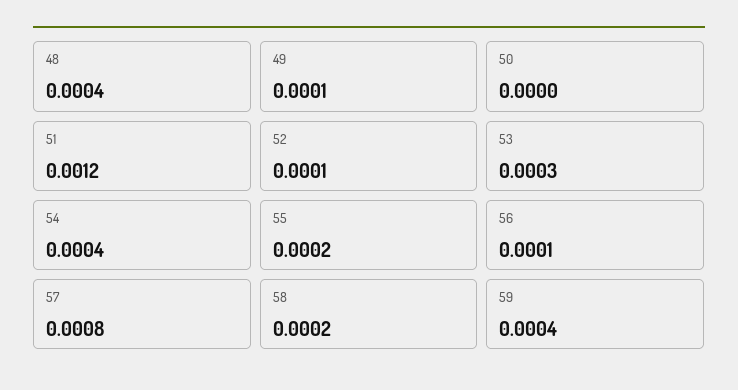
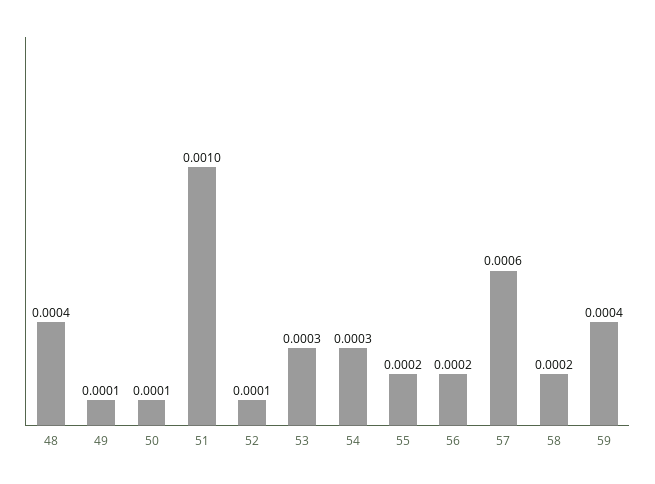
  {
    "48": 0.0004,
    "49": 0.0001,
-   "50": 0,
+   "50": 0.0001,
-   "51": 0.0012,
+   "51": 0.001,
    "52": 0.0001,
    "53": 0.0003,
-   "54": 0.0004,
+   "54": 0.0003,
    "55": 0.0002,
-   "56": 0.0001,
+   "56": 0.0002,
-   "57": 0.0008,
+   "57": 0.0006,
    "58": 0.0002,
    "59": 0.0004
  }

